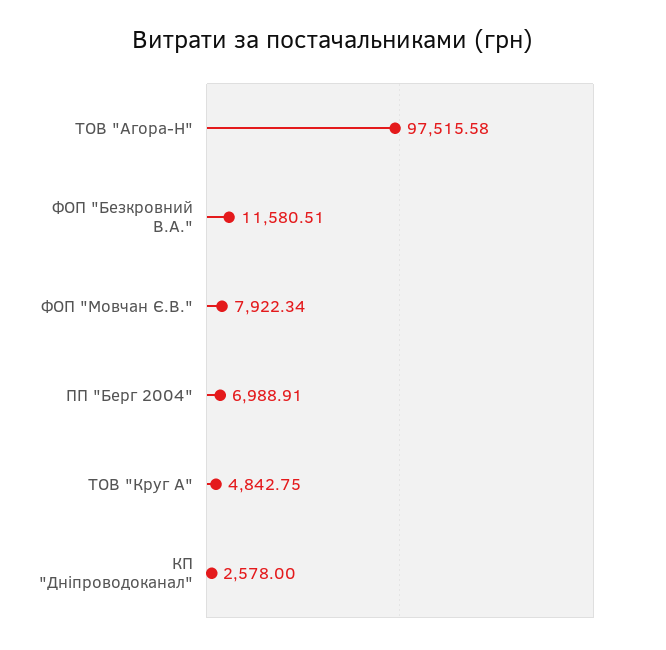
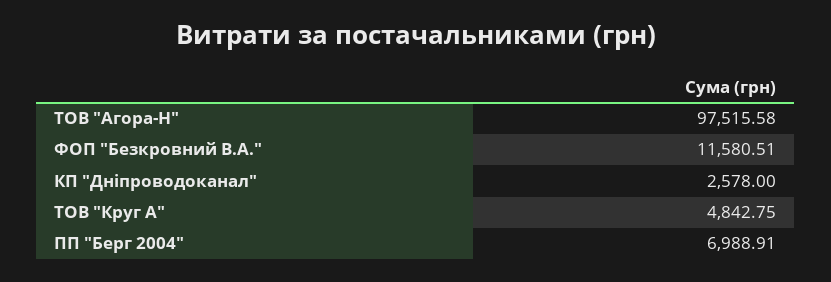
  {
    "ТОВ \"Агора-Н\"": 97515.58,
    "ФОП \"Безкровний В.А.\"": 11580.51,
-   "ФОП \"Мовчан Є.В.\"": 7922.34,
    "ПП \"Берг 2004\"": 6988.91,
    "ТОВ \"Круг А\"": 4842.75,
    "КП \"Дніпроводоканал\"": 2578
  }

